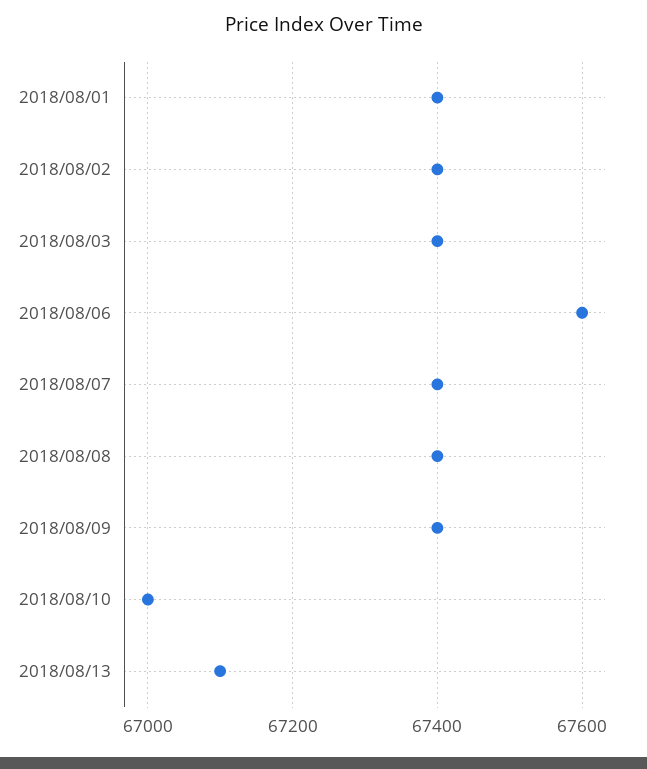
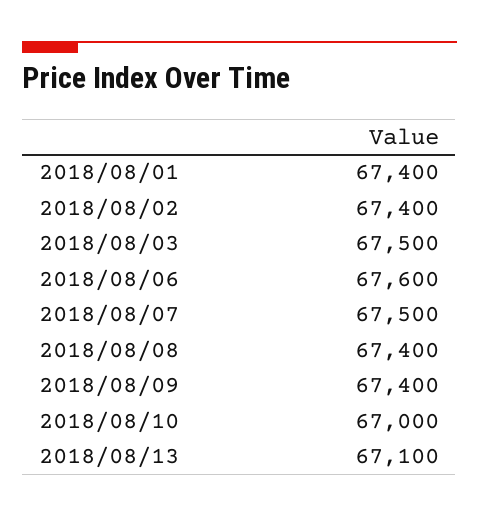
  {
    "2018/08/01": 67400,
    "2018/08/02": 67400,
-   "2018/08/03": 67400,
+   "2018/08/03": 67500,
    "2018/08/06": 67600,
-   "2018/08/07": 67400,
+   "2018/08/07": 67500,
    "2018/08/08": 67400,
    "2018/08/09": 67400,
    "2018/08/10": 67000,
    "2018/08/13": 67100
  }

